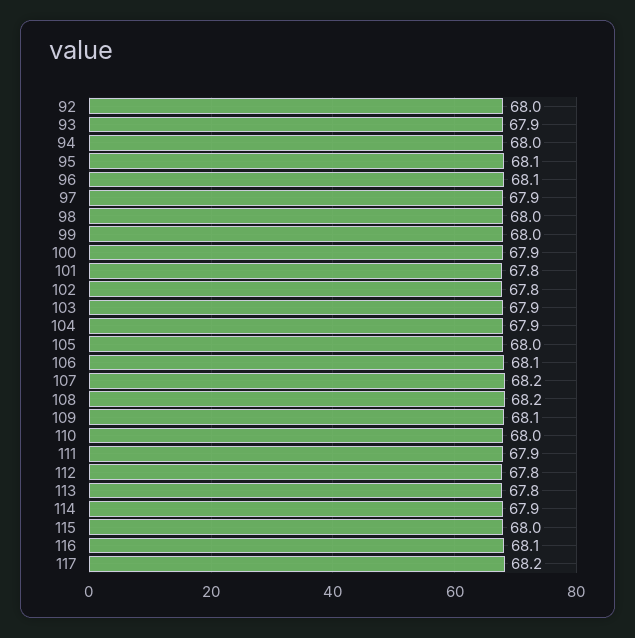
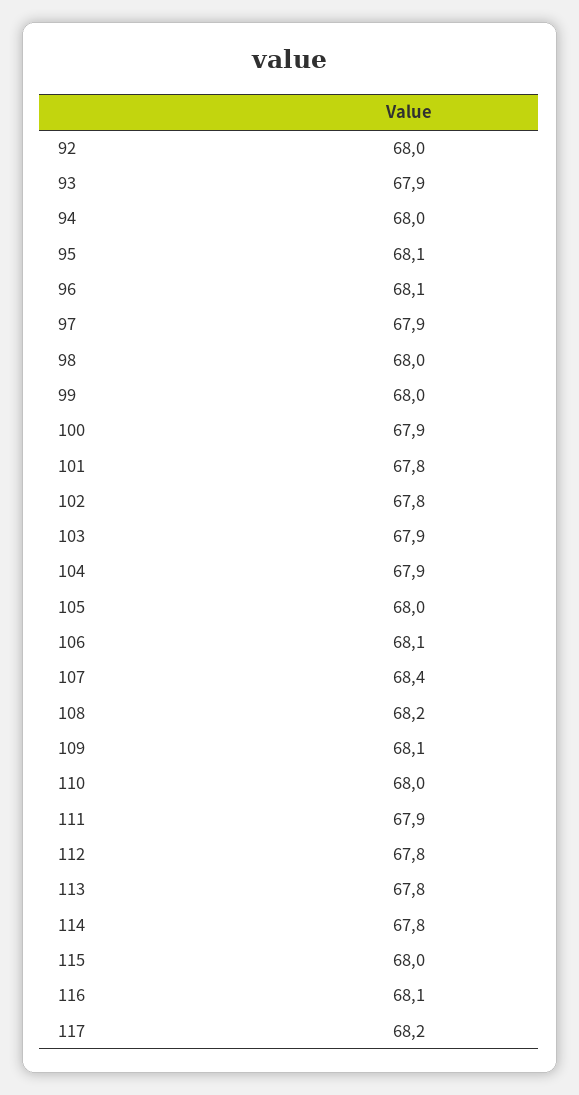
  {
    "92": 68,
    "93": 67.9,
    "94": 68,
    "95": 68.1,
    "96": 68.1,
    "97": 67.9,
    "98": 68,
    "99": 68,
    "100": 67.9,
    "101": 67.8,
    "102": 67.8,
    "103": 67.9,
    "104": 67.9,
    "105": 68,
    "106": 68.1,
-   "107": 68.2,
+   "107": 68.4,
    "108": 68.2,
    "109": 68.1,
    "110": 68,
    "111": 67.9,
    "112": 67.8,
    "113": 67.8,
-   "114": 67.9,
+   "114": 67.8,
    "115": 68,
    "116": 68.1,
    "117": 68.2
  }

